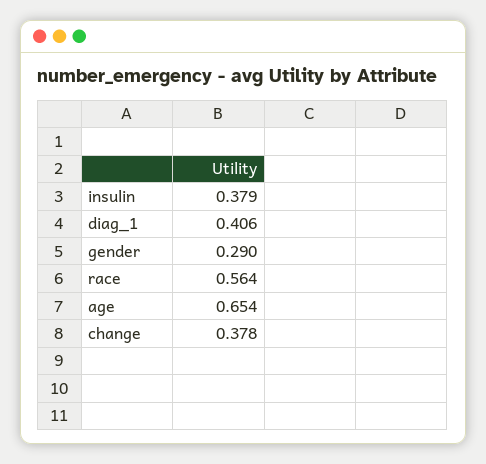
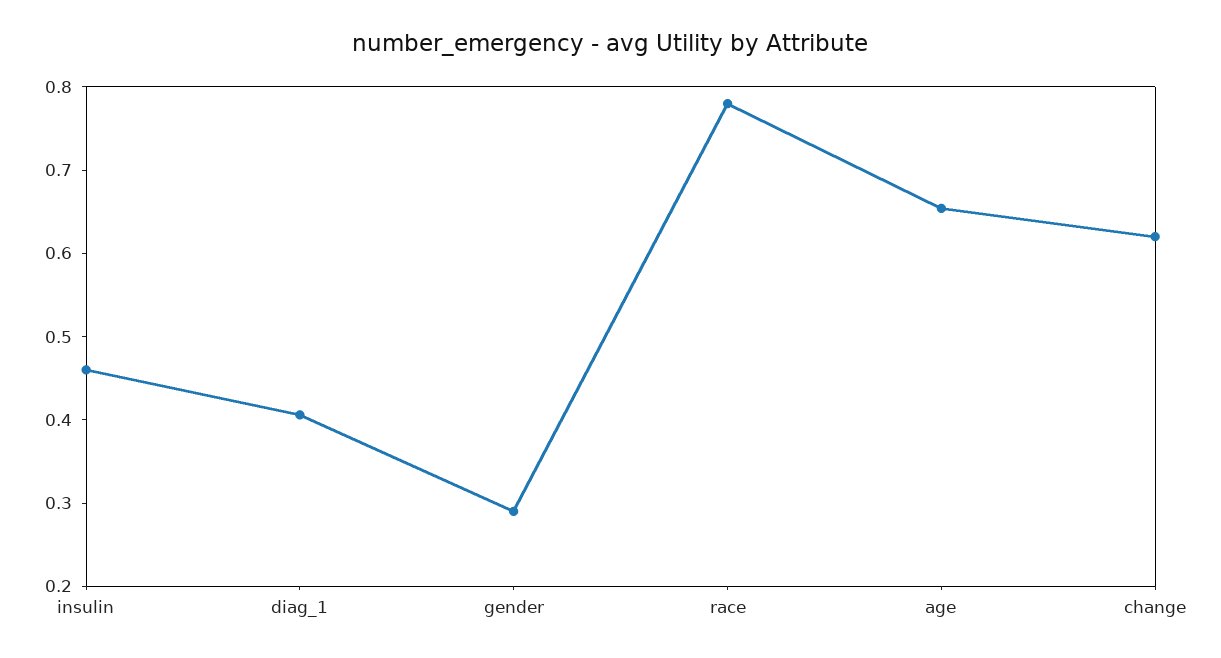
  {
-   "insulin": 0.379,
+   "insulin": 0.46,
    "diag_1": 0.406,
    "gender": 0.29,
-   "race": 0.564,
+   "race": 0.78,
    "age": 0.654,
-   "change": 0.378
+   "change": 0.62
  }

